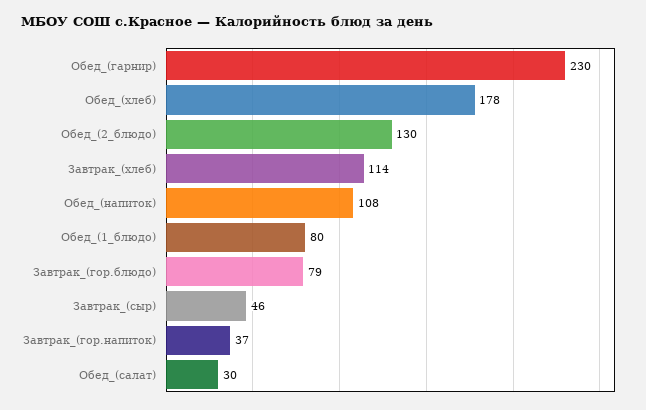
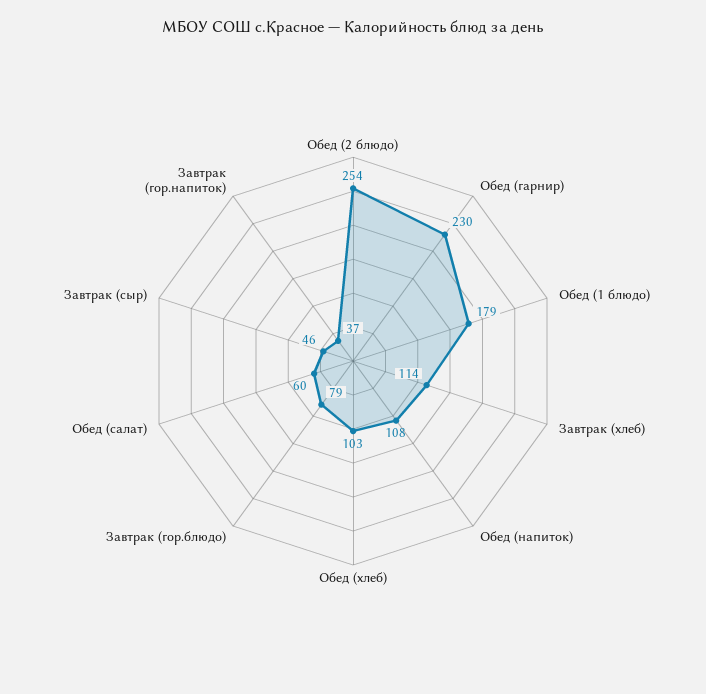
  {
    "Обед_(гарнир)": 230,
-   "Обед_(хлеб)": 178,
+   "Обед_(хлеб)": 103,
-   "Обед_(2_блюдо)": 130,
+   "Обед_(2_блюдо)": 254,
    "Завтрак_(хлеб)": 114,
    "Обед_(напиток)": 108,
-   "Обед_(1_блюдо)": 80,
+   "Обед_(1_блюдо)": 179,
    "Завтрак_(гор.блюдо)": 79,
    "Завтрак_(сыр)": 46,
    "Завтрак_(гор.напиток)": 37,
-   "Обед_(салат)": 30
+   "Обед_(салат)": 60
  }

